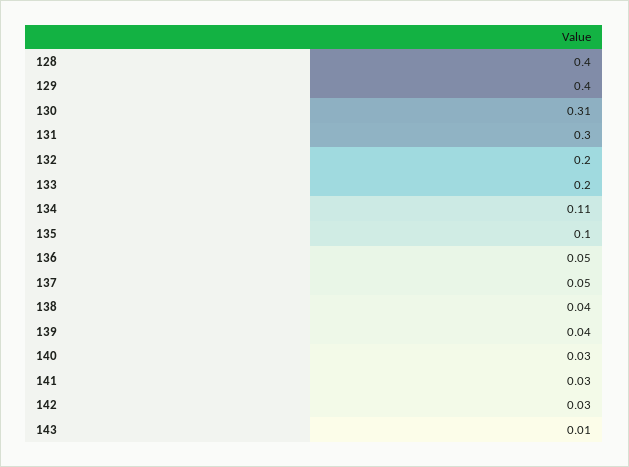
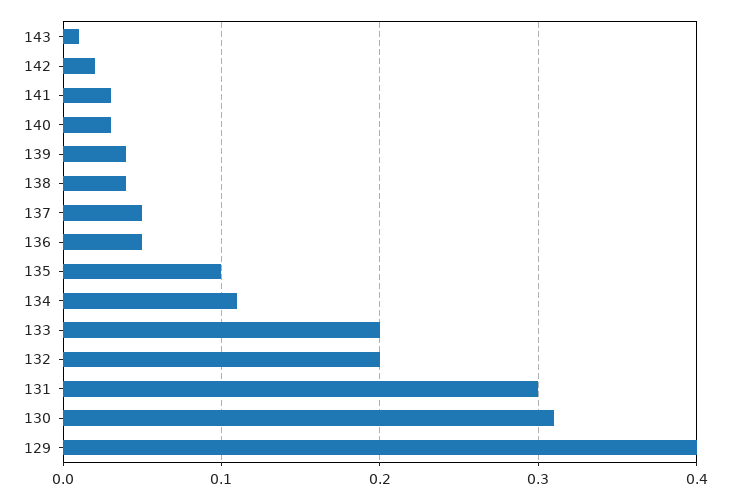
  {
-   "128": 0.4,
    "129": 0.4,
    "130": 0.31,
    "131": 0.3,
    "132": 0.2,
    "133": 0.2,
    "134": 0.11,
    "135": 0.1,
    "136": 0.05,
    "137": 0.05,
    "138": 0.04,
    "139": 0.04,
    "140": 0.03,
    "141": 0.03,
-   "142": 0.03,
+   "142": 0.02,
    "143": 0.01
  }

